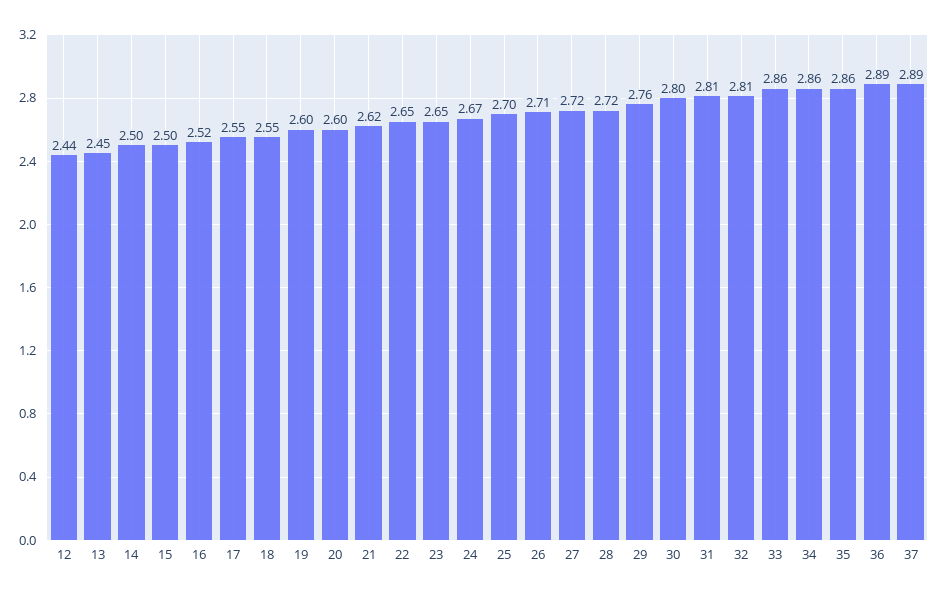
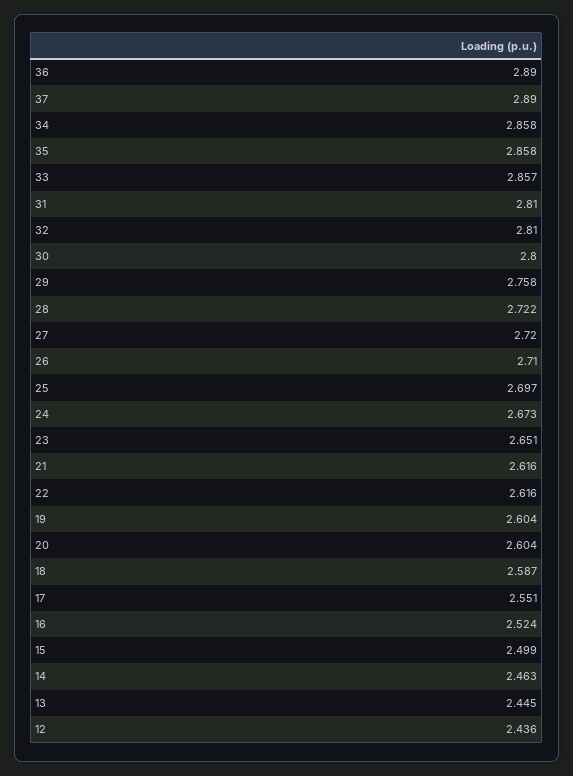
  {
    "12": 2.436,
    "13": 2.445,
-   "14": 2.5,
+   "14": 2.463,
    "15": 2.499,
    "16": 2.524,
    "17": 2.551,
-   "18": 2.55,
+   "18": 2.587,
    "19": 2.604,
    "20": 2.604,
    "21": 2.616,
-   "22": 2.65,
+   "22": 2.616,
    "23": 2.651,
    "24": 2.673,
    "25": 2.697,
    "26": 2.71,
    "27": 2.72,
    "28": 2.722,
    "29": 2.758,
    "30": 2.8,
    "31": 2.81,
    "32": 2.81,
    "33": 2.857,
    "34": 2.858,
    "35": 2.858,
    "36": 2.89,
    "37": 2.89
  }

